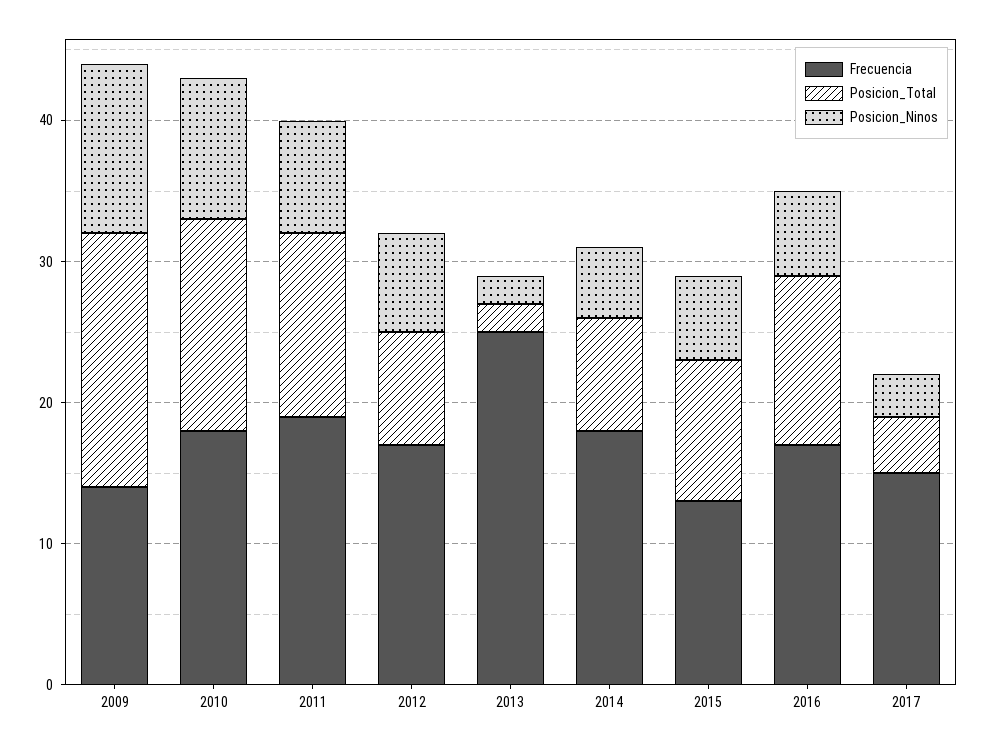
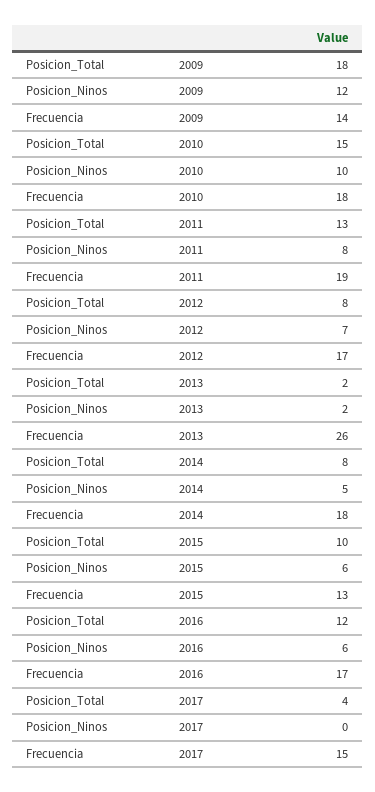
  {
    "Frecuencia": {
      "2009": 14,
      "2010": 18,
      "2011": 19,
      "2012": 17,
-     "2013": 25,
+     "2013": 26,
      "2014": 18,
      "2015": 13,
      "2016": 17,
      "2017": 15
    },
    "Posicion_Total": {
      "2009": 18,
      "2010": 15,
      "2011": 13,
      "2012": 8,
      "2013": 2,
      "2014": 8,
      "2015": 10,
      "2016": 12,
      "2017": 4
    },
    "Posicion_Ninos": {
      "2009": 12,
      "2010": 10,
      "2011": 8,
      "2012": 7,
      "2013": 2,
      "2014": 5,
      "2015": 6,
      "2016": 6,
-     "2017": 3
+     "2017": 0
    }
  }

